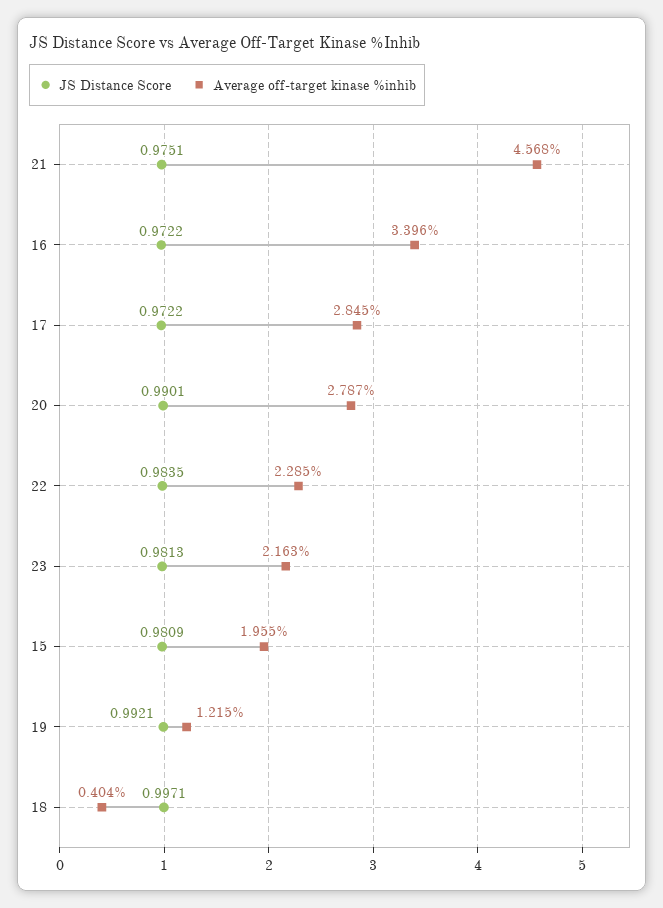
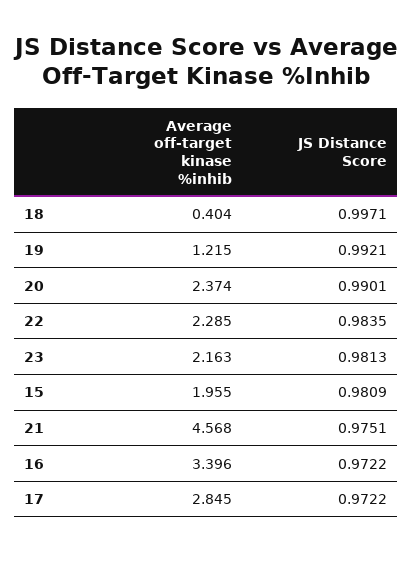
  {
    "JS Distance Score": {
      "21": 0.9751,
      "16": 0.9722,
      "17": 0.9722,
      "20": 0.9901,
      "22": 0.9835,
      "23": 0.9813,
      "15": 0.9809,
      "19": 0.9921,
      "18": 0.9971
    },
    "Average off-target kinase %inhib": {
      "21": 4.568,
      "16": 3.396,
      "17": 2.845,
-     "20": 2.787,
+     "20": 2.374,
      "22": 2.285,
      "23": 2.163,
      "15": 1.955,
      "19": 1.215,
      "18": 0.404
    }
  }

